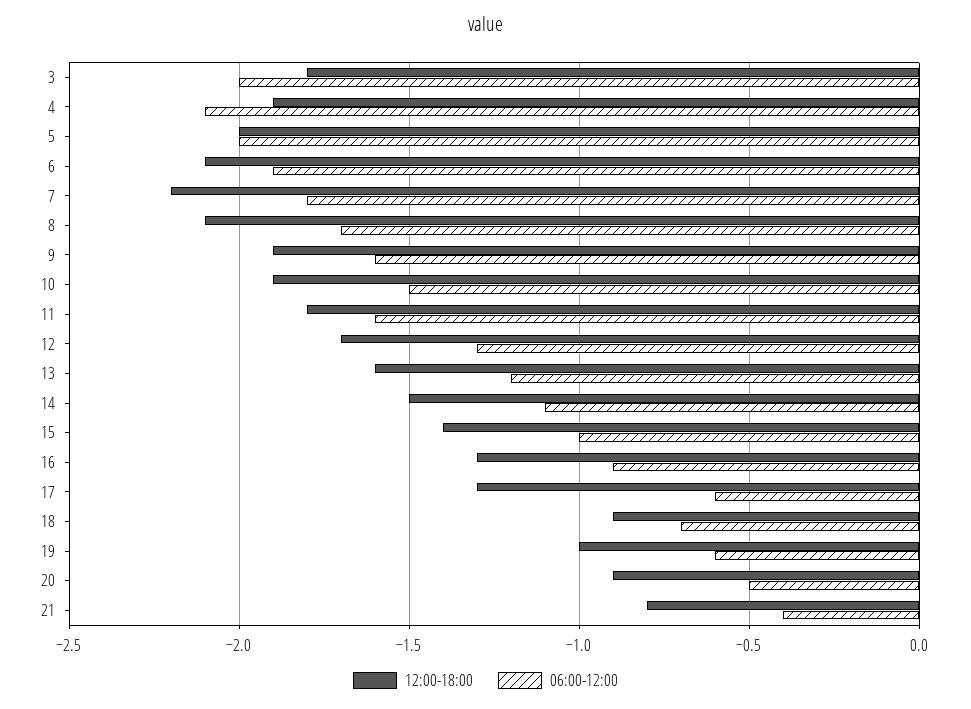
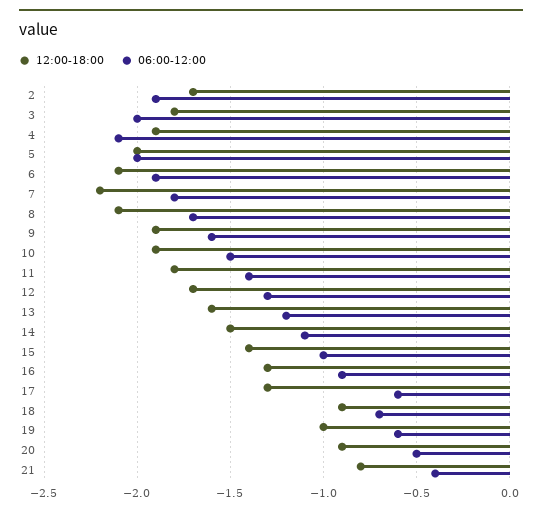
  {
    "12:00-18:00": {
      "3": -1.8,
      "4": -1.9,
      "5": -2,
      "6": -2.1,
      "7": -2.2,
      "8": -2.1,
      "9": -1.9,
      "10": -1.9,
      "11": -1.8,
      "12": -1.7,
      "13": -1.6,
      "14": -1.5,
      "15": -1.4,
      "16": -1.3,
      "17": -1.3,
      "18": -0.9,
      "19": -1,
      "20": -0.9,
-     "21": -0.8
+     "21": -0.8,
+     "2": -1.7
    },
    "06:00-12:00": {
      "3": -2,
      "4": -2.1,
      "5": -2,
      "6": -1.9,
      "7": -1.8,
      "8": -1.7,
      "9": -1.6,
      "10": -1.5,
-     "11": -1.6,
+     "11": -1.4,
      "12": -1.3,
      "13": -1.2,
      "14": -1.1,
      "15": -1,
      "16": -0.9,
      "17": -0.6,
      "18": -0.7,
      "19": -0.6,
      "20": -0.5,
-     "21": -0.4
+     "21": -0.4,
+     "2": -1.9
    }
  }

